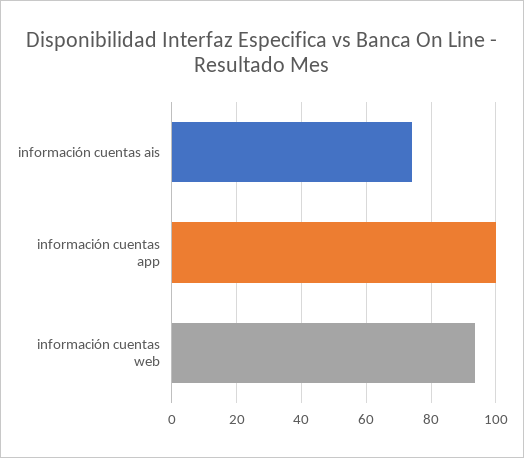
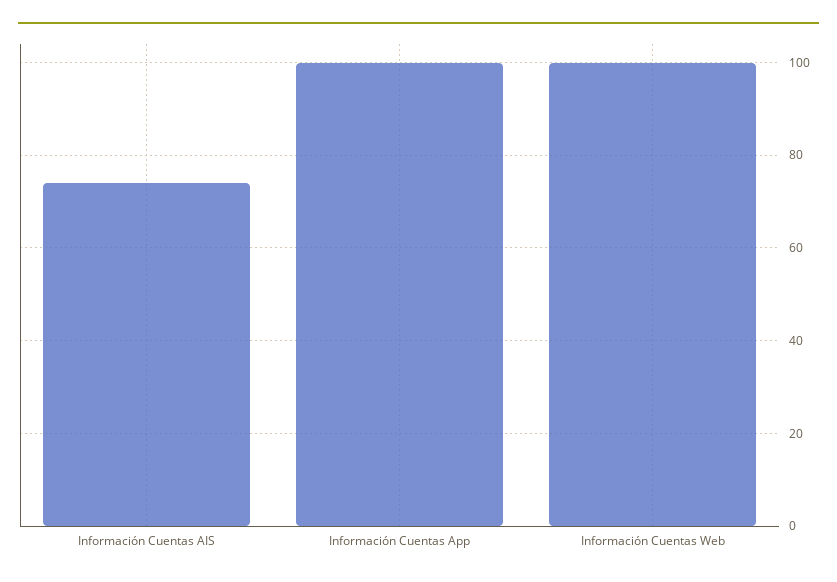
  {
    "información cuentas ais": 74,
    "información cuentas app": 100,
-   "información cuentas web": 94
+   "información cuentas web": 100
  }

